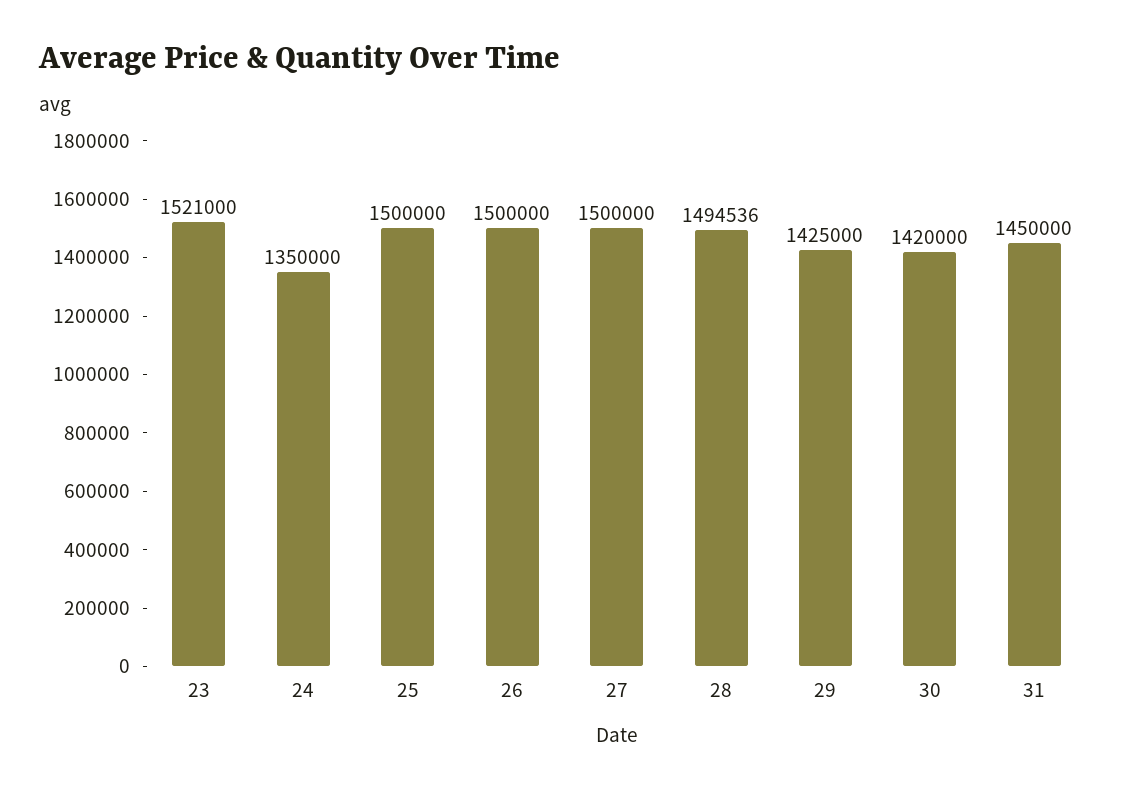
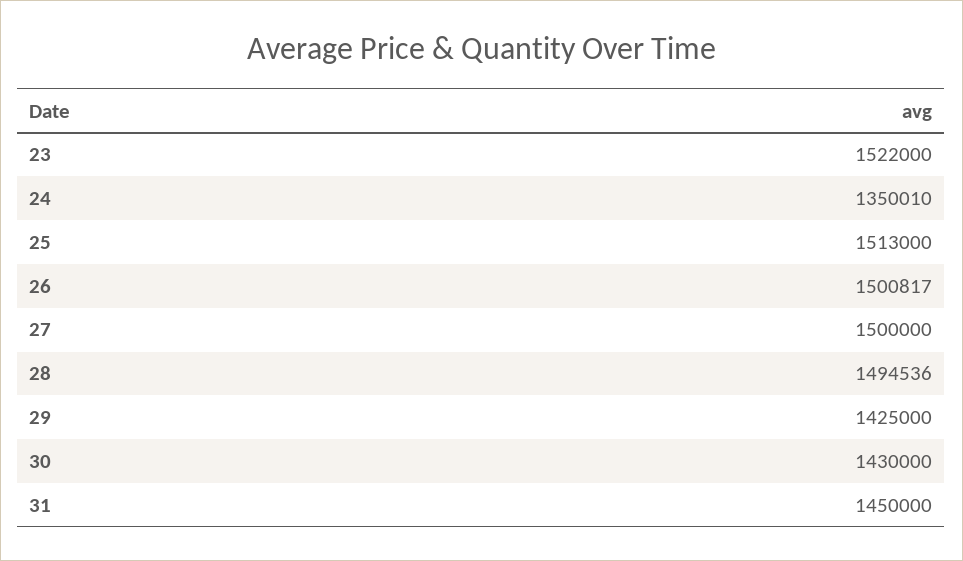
  {
-   "23": 1521000,
+   "23": 1522000,
-   "24": 1350000,
+   "24": 1350010,
-   "25": 1500000,
+   "25": 1513000,
-   "26": 1500000,
+   "26": 1500817,
    "27": 1500000,
    "28": 1494536,
    "29": 1425000,
-   "30": 1420000,
+   "30": 1430000,
    "31": 1450000
  }

